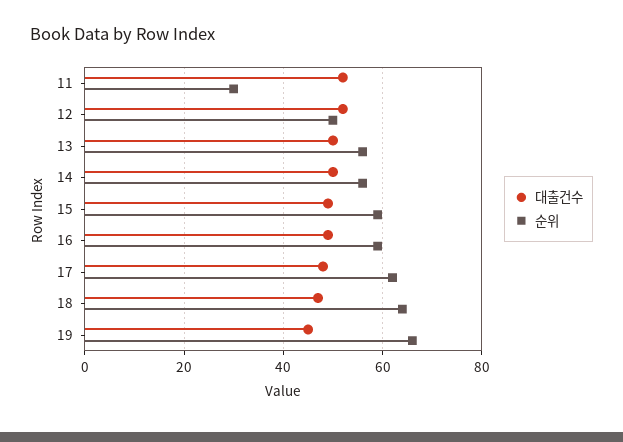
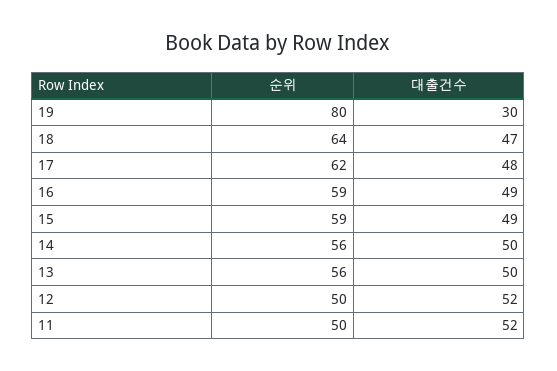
  {
    "대출건수": {
      "11": 52,
      "12": 52,
      "13": 50,
      "14": 50,
      "15": 49,
      "16": 49,
      "17": 48,
      "18": 47,
-     "19": 45
+     "19": 30
    },
    "순위": {
-     "11": 30,
+     "11": 50,
      "12": 50,
      "13": 56,
      "14": 56,
      "15": 59,
      "16": 59,
      "17": 62,
      "18": 64,
-     "19": 65
+     "19": 80
    }
  }

